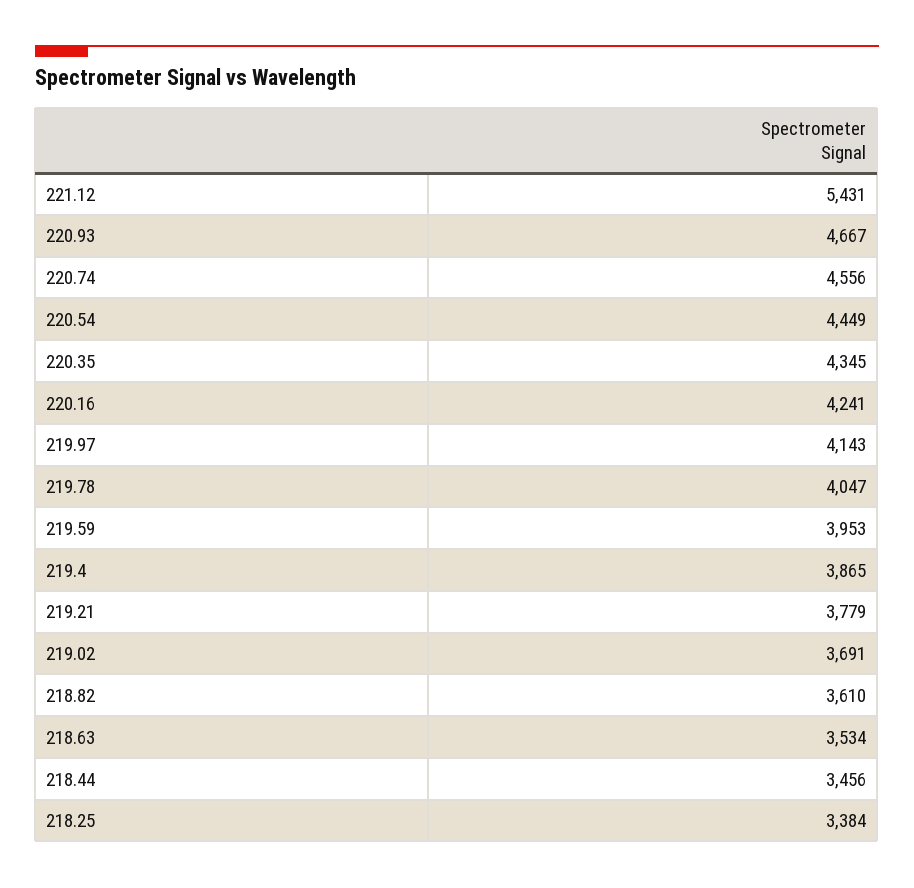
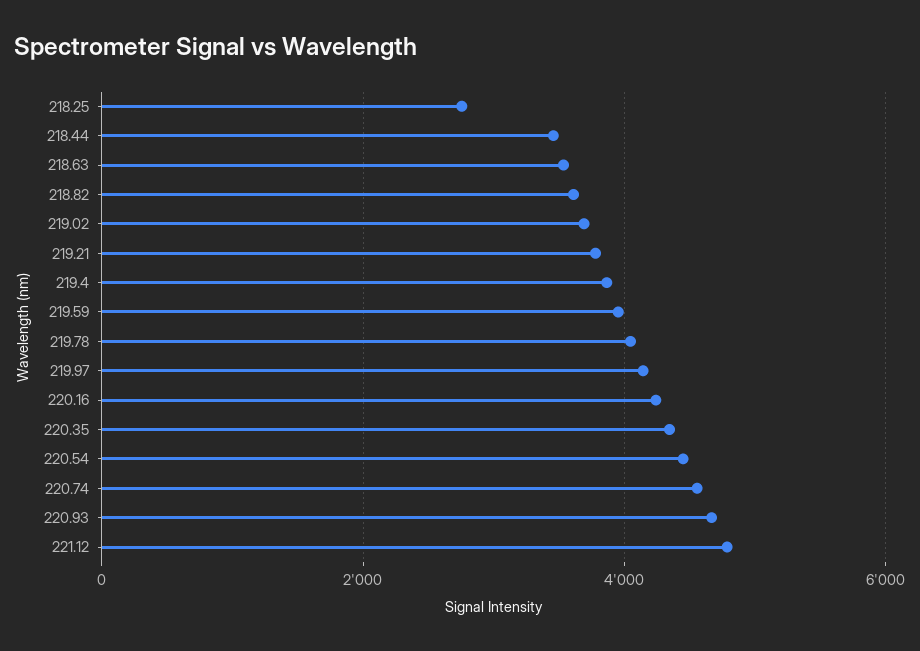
  {
-   "221.12": 5431,
+   "221.12": 4800,
    "220.93": 4667,
    "220.74": 4556,
    "220.54": 4449,
    "220.35": 4345,
    "220.16": 4241,
    "219.97": 4143,
    "219.78": 4047,
    "219.59": 3953,
    "219.4": 3865,
    "219.21": 3779,
    "219.02": 3691,
    "218.82": 3610,
    "218.63": 3534,
    "218.44": 3456,
-   "218.25": 3384
+   "218.25": 2800
  }

